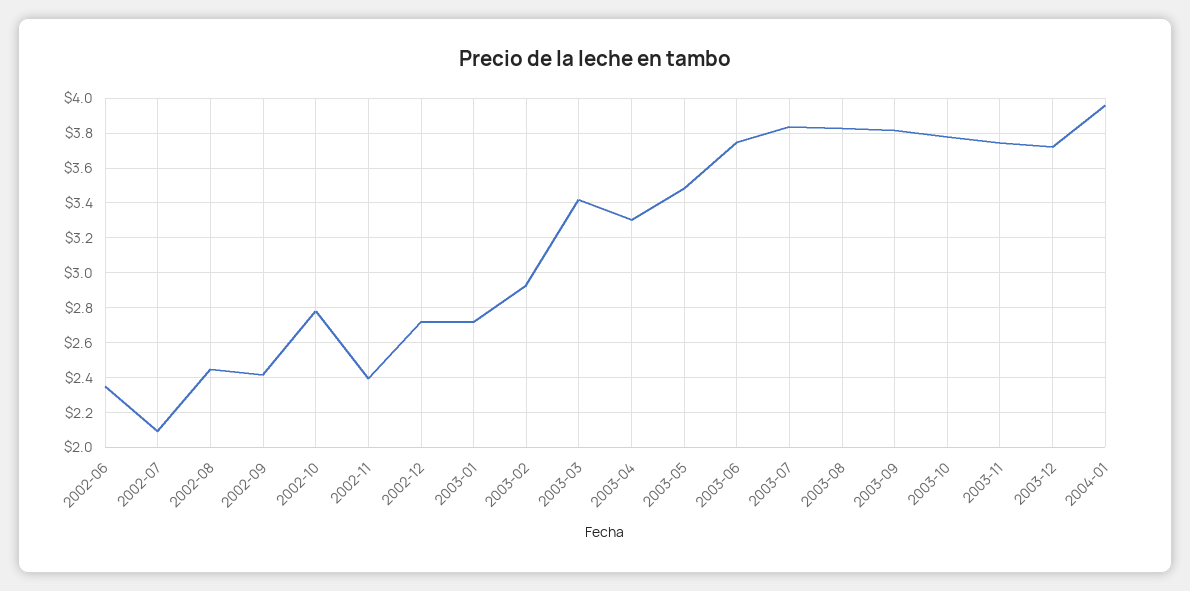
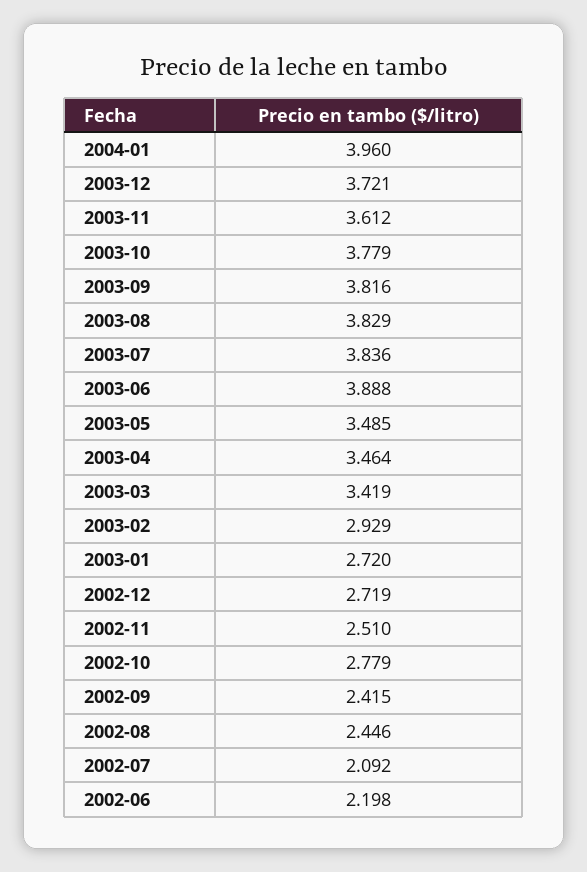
  {
-   "2002-06": 2.35,
+   "2002-06": 2.198,
    "2002-07": 2.092,
    "2002-08": 2.446,
    "2002-09": 2.415,
    "2002-10": 2.779,
-   "2002-11": 2.4,
+   "2002-11": 2.51,
    "2002-12": 2.719,
    "2003-01": 2.72,
    "2003-02": 2.929,
    "2003-03": 3.419,
-   "2003-04": 3.3,
+   "2003-04": 3.464,
    "2003-05": 3.485,
-   "2003-06": 3.75,
+   "2003-06": 3.888,
    "2003-07": 3.836,
    "2003-08": 3.829,
    "2003-09": 3.816,
    "2003-10": 3.779,
-   "2003-11": 3.75,
+   "2003-11": 3.612,
    "2003-12": 3.721,
    "2004-01": 3.96
  }

